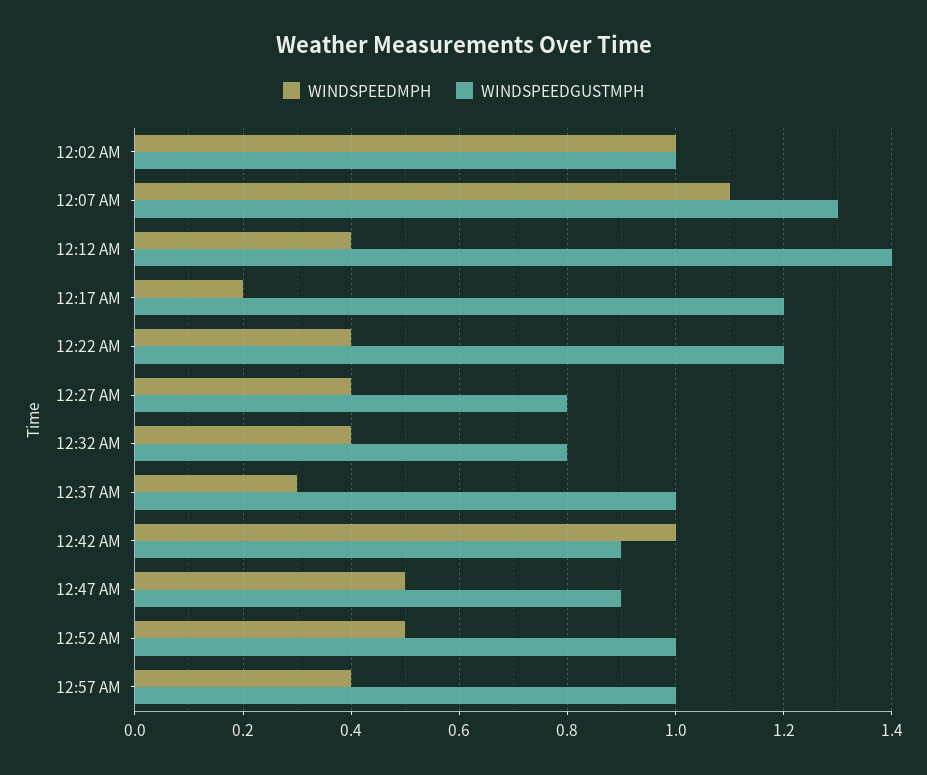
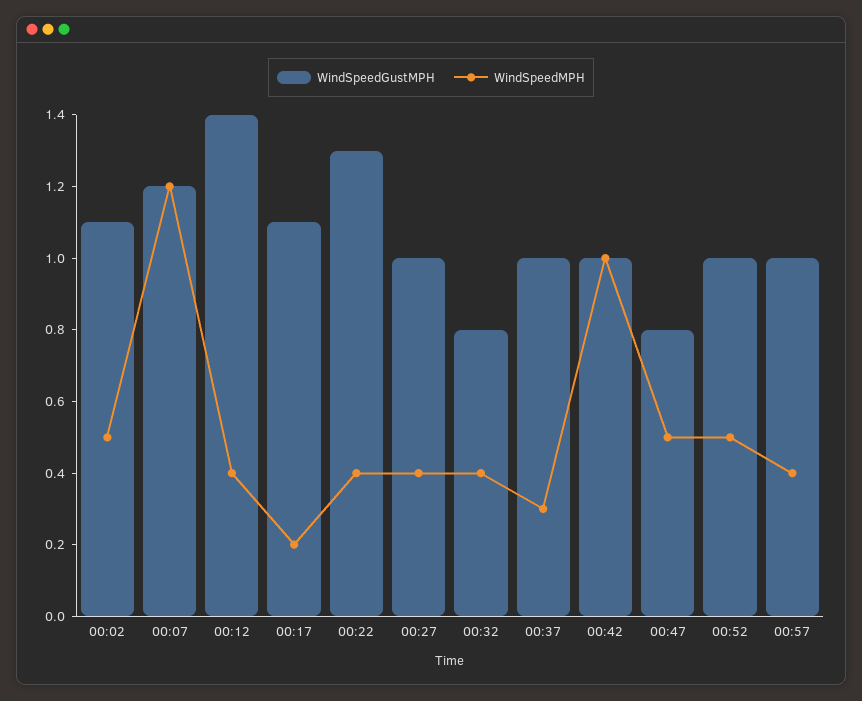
  {
    "WINDSPEEDMPH": {
-     "12:02 AM": 1,
+     "12:02 AM": 0.5,
-     "12:07 AM": 1.1,
+     "12:07 AM": 1.2,
      "12:12 AM": 0.4,
      "12:17 AM": 0.2,
      "12:22 AM": 0.4,
      "12:27 AM": 0.4,
      "12:32 AM": 0.4,
      "12:37 AM": 0.3,
      "12:42 AM": 1,
      "12:47 AM": 0.5,
      "12:52 AM": 0.5,
      "12:57 AM": 0.4
    },
    "WINDSPEEDGUSTMPH": {
-     "12:02 AM": 1,
+     "12:02 AM": 1.1,
-     "12:07 AM": 1.3,
+     "12:07 AM": 1.2,
      "12:12 AM": 1.4,
-     "12:17 AM": 1.2,
+     "12:17 AM": 1.1,
-     "12:22 AM": 1.2,
+     "12:22 AM": 1.3,
-     "12:27 AM": 0.8,
+     "12:27 AM": 1,
      "12:32 AM": 0.8,
      "12:37 AM": 1,
-     "12:42 AM": 0.9,
+     "12:42 AM": 1,
-     "12:47 AM": 0.9,
+     "12:47 AM": 0.8,
      "12:52 AM": 1,
      "12:57 AM": 1
    }
  }

